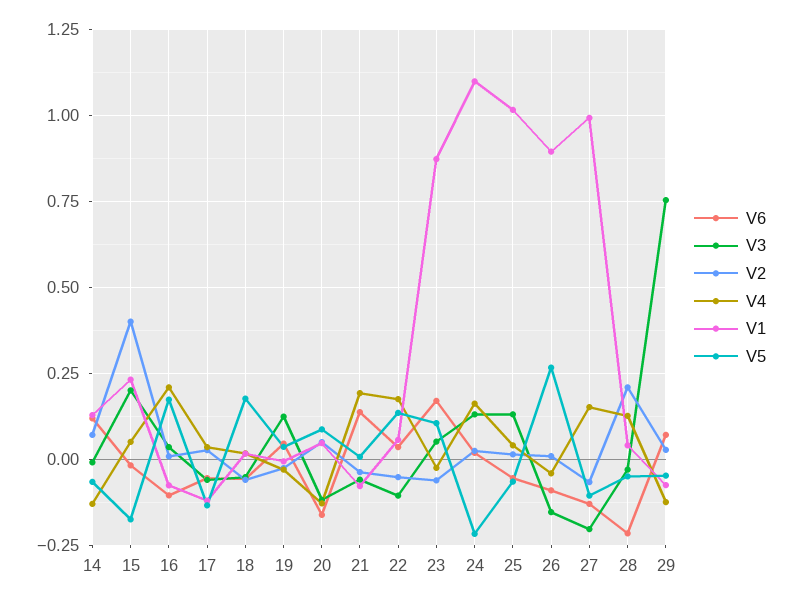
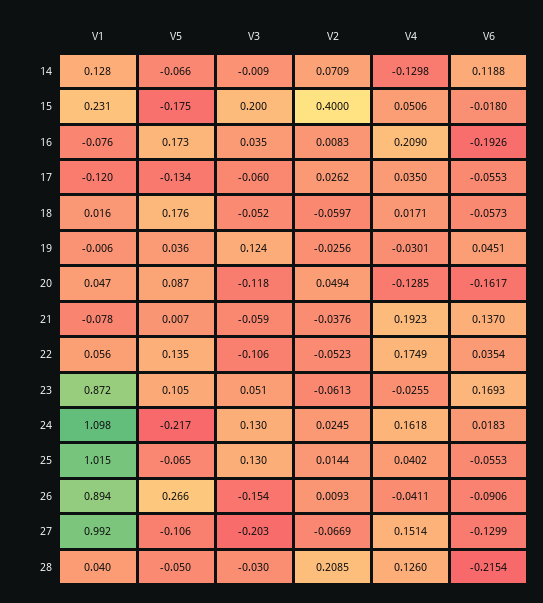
  {
    "V6": {
      "14": 0.1188,
      "15": -0.018,
-     "16": -0.1,
+     "16": -0.1926,
      "17": -0.0553,
      "18": -0.0573,
      "19": 0.0451,
      "20": -0.1617,
      "21": 0.137,
      "22": 0.0354,
      "23": 0.1693,
      "24": 0.0183,
      "25": -0.0553,
      "26": -0.0906,
      "27": -0.1299,
-     "28": -0.2154,
+     "28": -0.2154
-     "29": 0.075
    },
    "V3": {
      "14": -0.009,
      "15": 0.2,
      "16": 0.035,
      "17": -0.06,
      "18": -0.052,
      "19": 0.124,
      "20": -0.118,
      "21": -0.059,
      "22": -0.106,
      "23": 0.051,
      "24": 0.13,
      "25": 0.13,
      "26": -0.154,
      "27": -0.203,
-     "28": -0.03,
+     "28": -0.03
-     "29": 0.75
    },
    "V2": {
      "14": 0.0709,
      "15": 0.4,
      "16": 0.0083,
      "17": 0.0262,
      "18": -0.0597,
      "19": -0.0256,
      "20": 0.0494,
      "21": -0.0376,
      "22": -0.0523,
      "23": -0.0613,
      "24": 0.0245,
      "25": 0.0144,
      "26": 0.0093,
      "27": -0.0669,
-     "28": 0.2085,
+     "28": 0.2085
-     "29": 0.025
    },
    "V4": {
      "14": -0.1298,
      "15": 0.0506,
      "16": 0.209,
      "17": 0.035,
      "18": 0.0171,
      "19": -0.0301,
      "20": -0.1285,
      "21": 0.1923,
      "22": 0.1749,
      "23": -0.0255,
      "24": 0.1618,
      "25": 0.0402,
      "26": -0.0411,
      "27": 0.1514,
-     "28": 0.126,
+     "28": 0.126
-     "29": -0.125
    },
    "V1": {
      "14": 0.128,
      "15": 0.231,
      "16": -0.076,
      "17": -0.12,
      "18": 0.016,
      "19": -0.006,
      "20": 0.047,
      "21": -0.078,
      "22": 0.056,
      "23": 0.872,
      "24": 1.098,
      "25": 1.015,
      "26": 0.894,
      "27": 0.992,
-     "28": 0.04,
+     "28": 0.04
-     "29": -0.075
    },
    "V5": {
      "14": -0.066,
      "15": -0.175,
      "16": 0.173,
      "17": -0.134,
      "18": 0.176,
      "19": 0.036,
      "20": 0.087,
      "21": 0.007,
      "22": 0.135,
      "23": 0.105,
      "24": -0.217,
      "25": -0.065,
      "26": 0.266,
      "27": -0.106,
-     "28": -0.05,
+     "28": -0.05
-     "29": -0.05
    }
  }

